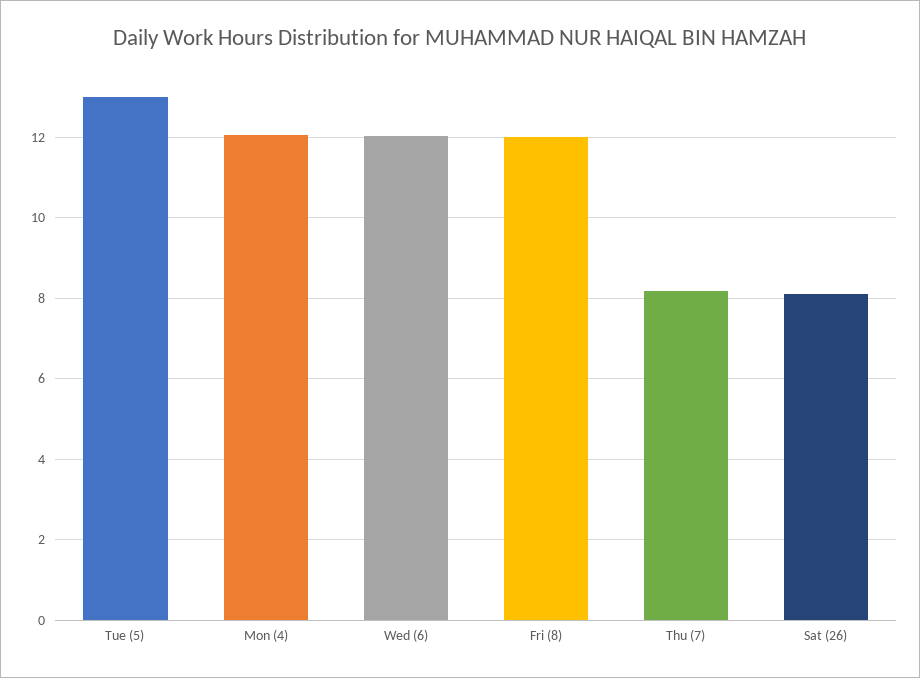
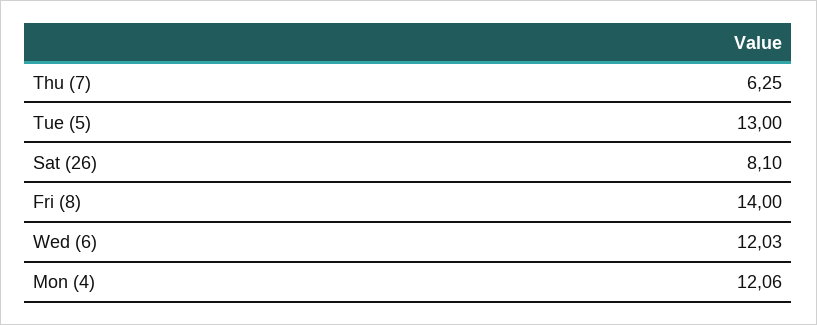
  {
    "Tue (5)": 13,
    "Mon (4)": 12.06,
    "Wed (6)": 12.03,
-   "Fri (8)": 12,
+   "Fri (8)": 14,
-   "Thu (7)": 8.2,
+   "Thu (7)": 6.25,
    "Sat (26)": 8.1
  }

